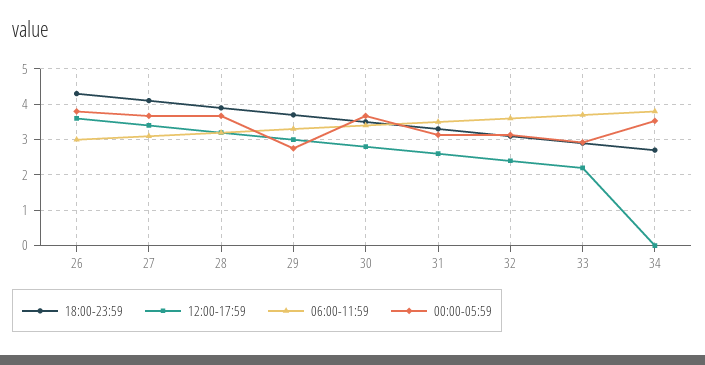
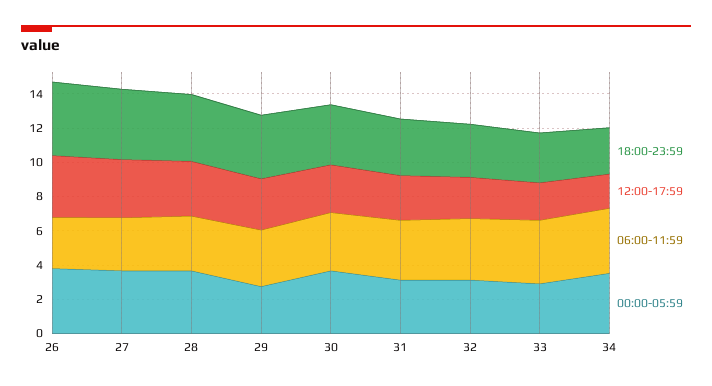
  {
    "18:00-23:59": {
      "26": 4.4,
      "27": 4.2,
      "28": 4,
      "29": 3.8,
      "30": 3.6,
      "31": 3.4,
      "32": 3.2,
      "33": 3,
      "34": 2.8
    },
    "12:00-17:59": {
      "26": 3.6,
      "27": 3.4,
      "28": 3.2,
      "29": 3,
      "30": 2.8,
      "31": 2.6,
      "32": 2.4,
      "33": 2.2,
-     "34": 0
+     "34": 2
    },
    "06:00-11:59": {
      "26": 3,
      "27": 3.2,
      "28": 3.2,
      "29": 3.4,
      "30": 3.4,
      "31": 3.6,
      "32": 3.6,
      "33": 3.8,
      "34": 3.8
    },
    "00:00-05:59": {
      "26": 3.8,
      "27": 3.6,
      "28": 3.6,
      "29": 2.8,
      "30": 3.6,
      "31": 3.2,
      "32": 3.2,
      "33": 3,
      "34": 3.6
    }
  }

